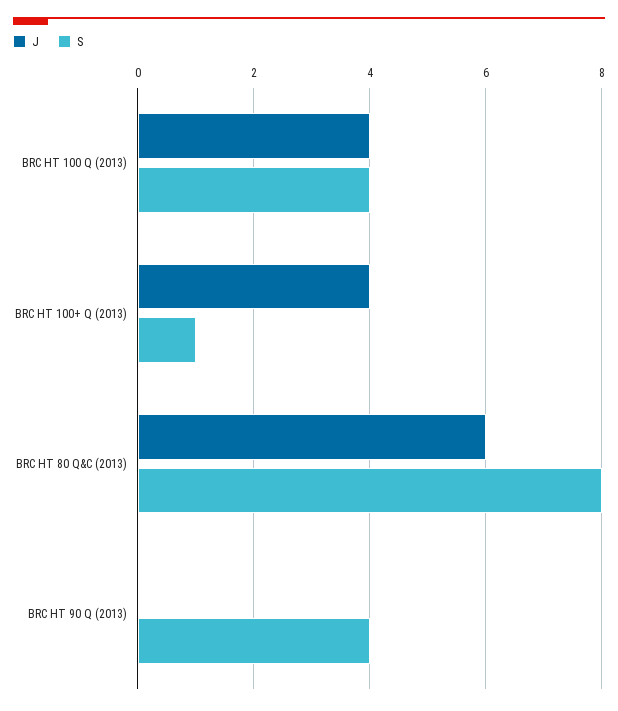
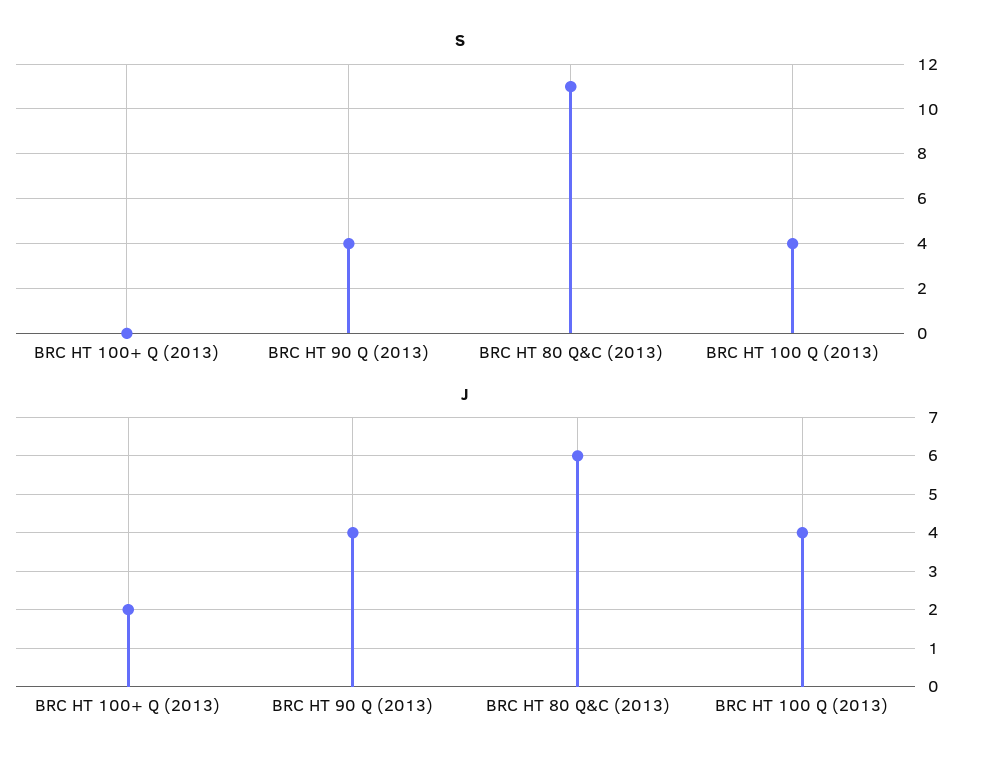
  {
    "J": {
      "BRC HT 100 Q (2013)": 4,
-     "BRC HT 100+ Q (2013)": 4,
+     "BRC HT 100+ Q (2013)": 2,
      "BRC HT 80 Q&C (2013)": 6,
-     "BRC HT 90 Q (2013)": 0
+     "BRC HT 90 Q (2013)": 4
    },
    "S": {
      "BRC HT 100 Q (2013)": 4,
-     "BRC HT 100+ Q (2013)": 1,
+     "BRC HT 100+ Q (2013)": 0,
-     "BRC HT 80 Q&C (2013)": 8,
+     "BRC HT 80 Q&C (2013)": 11,
      "BRC HT 90 Q (2013)": 4
    }
  }

